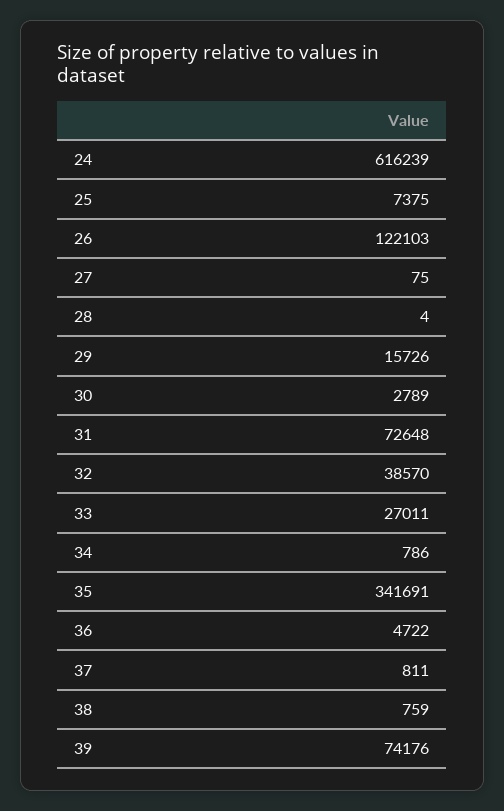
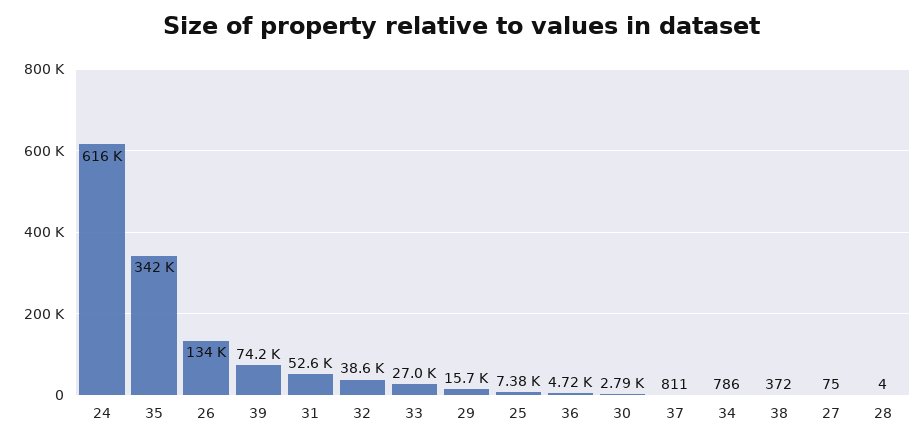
  {
    "24": 616239,
    "25": 7375,
-   "26": 122103,
+   "26": 134000,
    "27": 75,
    "28": 4,
    "29": 15726,
    "30": 2789,
-   "31": 72648,
+   "31": 52600,
    "32": 38570,
    "33": 27011,
    "34": 786,
    "35": 341691,
    "36": 4722,
    "37": 811,
-   "38": 759,
+   "38": 372,
    "39": 74176
  }

